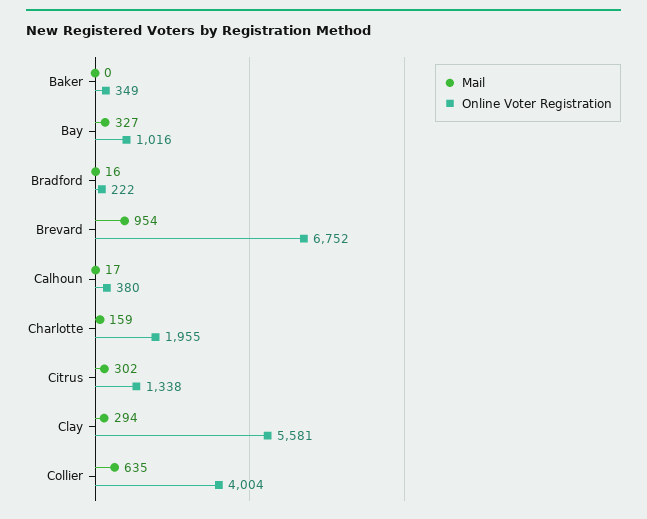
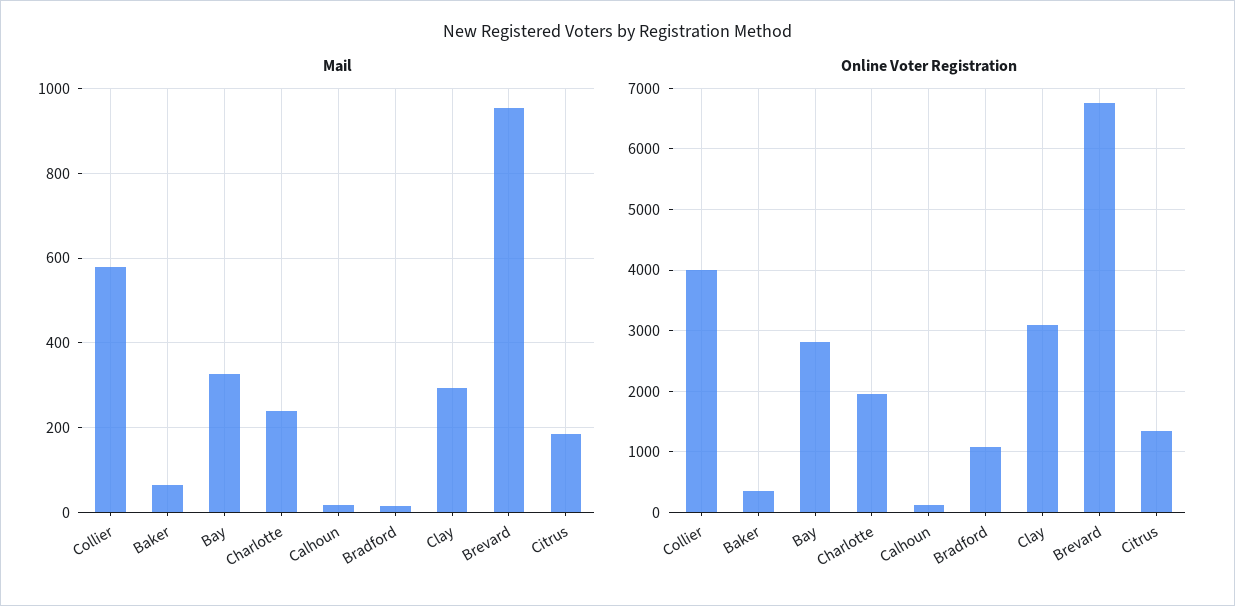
  {
    "Mail": {
-     "Baker": 0,
+     "Baker": 60,
      "Bay": 327,
      "Bradford": 16,
      "Brevard": 954,
      "Calhoun": 17,
-     "Charlotte": 159,
+     "Charlotte": 240,
-     "Citrus": 302,
+     "Citrus": 180,
      "Clay": 294,
-     "Collier": 635
+     "Collier": 580
    },
    "Online Voter Registration": {
      "Baker": 349,
-     "Bay": 1016,
+     "Bay": 2800,
-     "Bradford": 222,
+     "Bradford": 1100,
      "Brevard": 6752,
-     "Calhoun": 380,
+     "Calhoun": 100,
      "Charlotte": 1955,
      "Citrus": 1338,
-     "Clay": 5581,
+     "Clay": 3100,
      "Collier": 4004
    }
  }

